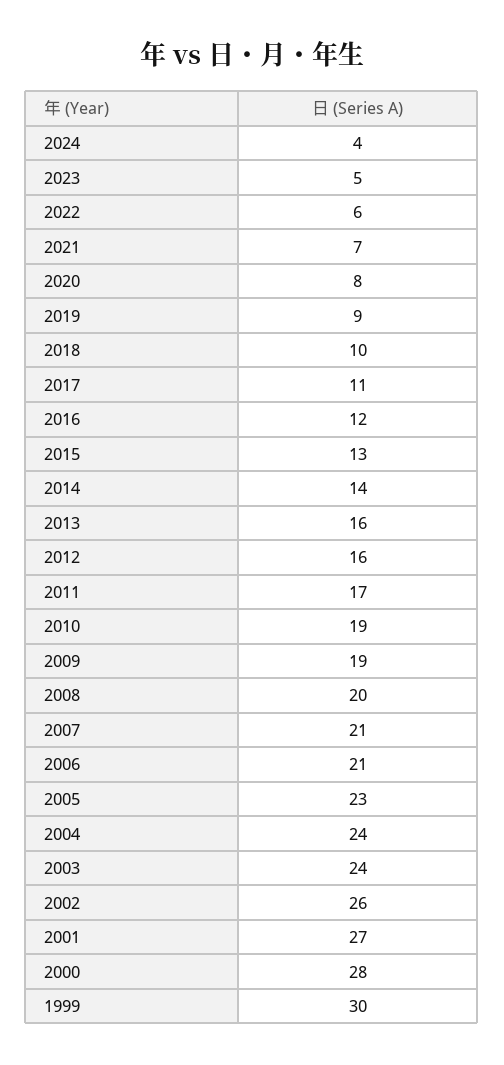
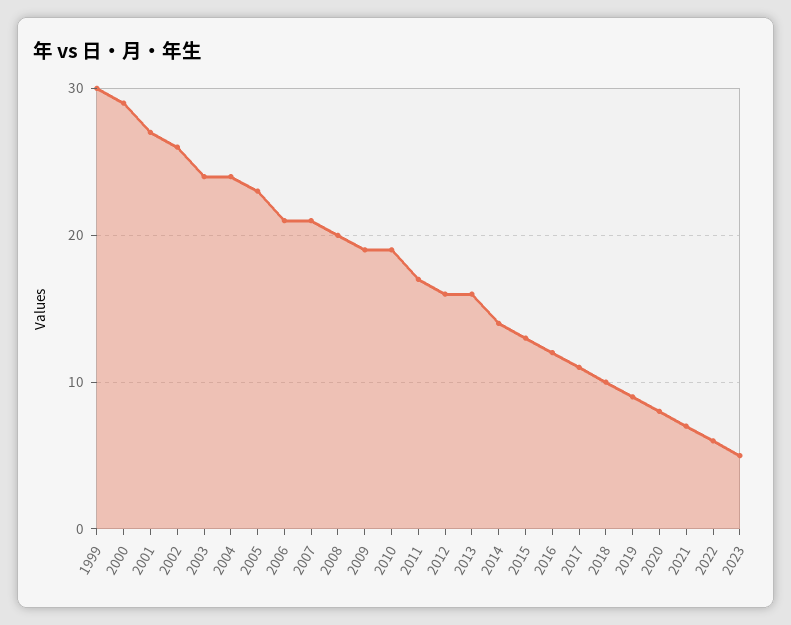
  {
-   "2024": 4,
    "2023": 5,
    "2022": 6,
    "2021": 7,
    "2020": 8,
    "2019": 9,
    "2018": 10,
    "2017": 11,
    "2016": 12,
    "2015": 13,
    "2014": 14,
    "2013": 16,
    "2012": 16,
    "2011": 17,
    "2010": 19,
    "2009": 19,
    "2008": 20,
    "2007": 21,
    "2006": 21,
    "2005": 23,
    "2004": 24,
    "2003": 24,
    "2002": 26,
    "2001": 27,
-   "2000": 28,
+   "2000": 29,
    "1999": 30
  }

